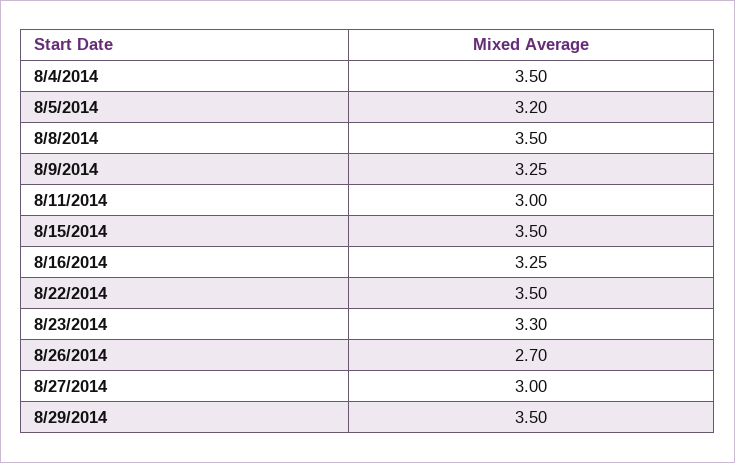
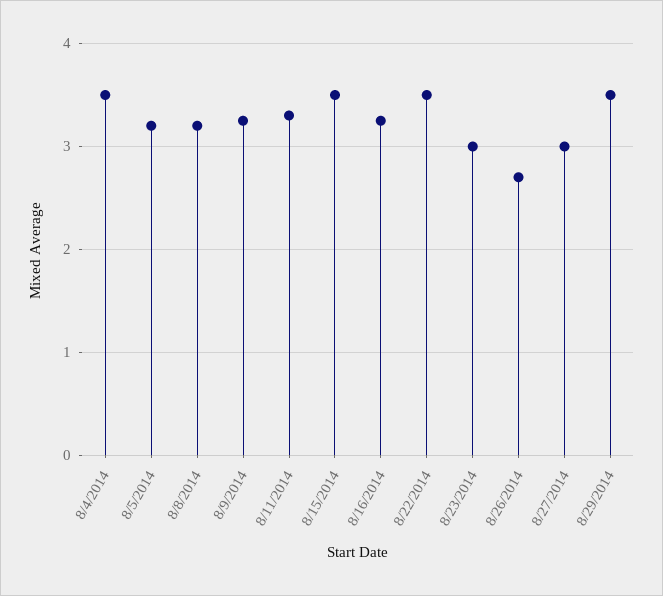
  {
    "8/4/2014": 3.5,
    "8/5/2014": 3.2,
-   "8/8/2014": 3.5,
+   "8/8/2014": 3.2,
    "8/9/2014": 3.25,
-   "8/11/2014": 3,
+   "8/11/2014": 3.3,
    "8/15/2014": 3.5,
    "8/16/2014": 3.25,
    "8/22/2014": 3.5,
-   "8/23/2014": 3.3,
+   "8/23/2014": 3,
    "8/26/2014": 2.7,
    "8/27/2014": 3,
    "8/29/2014": 3.5
  }

